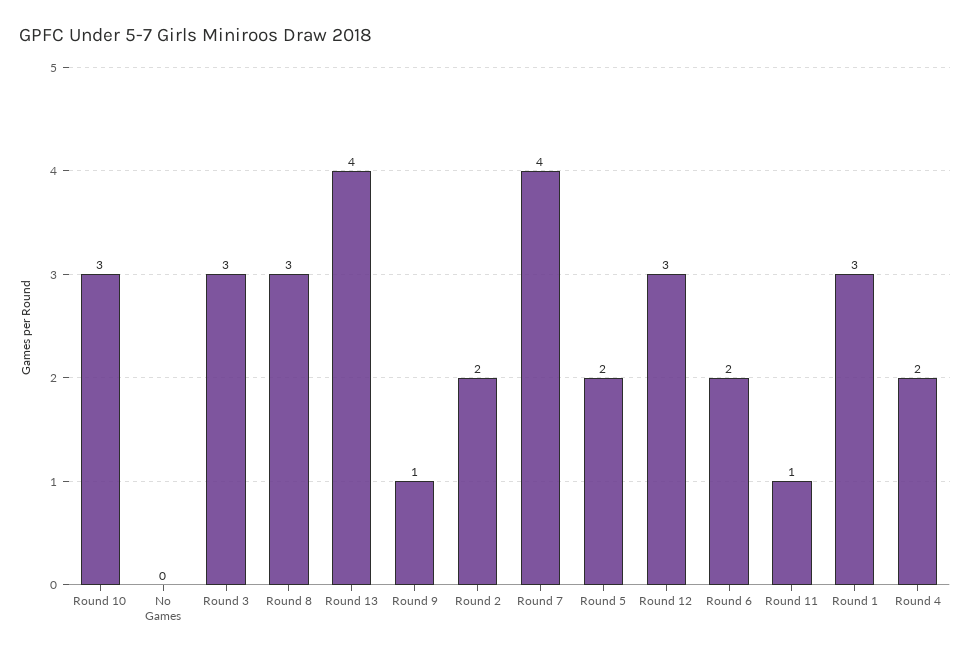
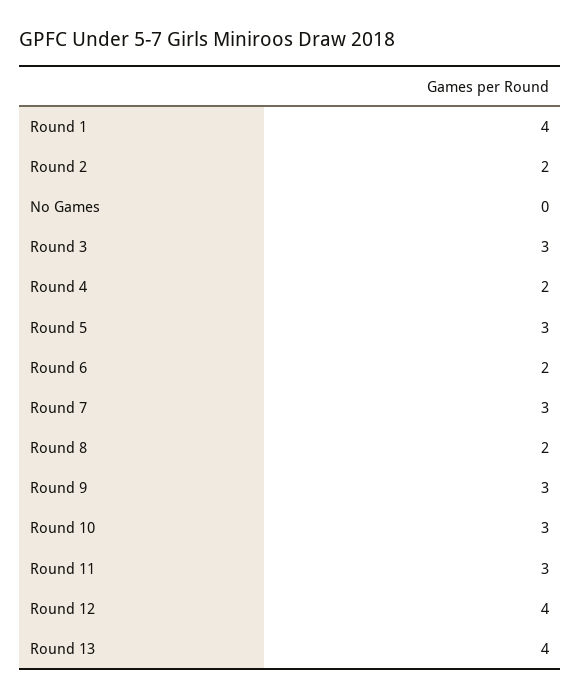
  {
    "Round 10": 3,
    "No Games": 0,
    "Round 3": 3,
-   "Round 8": 3,
+   "Round 8": 2,
    "Round 13": 4,
-   "Round 9": 1,
+   "Round 9": 3,
    "Round 2": 2,
-   "Round 7": 4,
+   "Round 7": 3,
-   "Round 5": 2,
+   "Round 5": 3,
-   "Round 12": 3,
+   "Round 12": 4,
    "Round 6": 2,
-   "Round 11": 1,
+   "Round 11": 3,
-   "Round 1": 3,
+   "Round 1": 4,
    "Round 4": 2
  }

